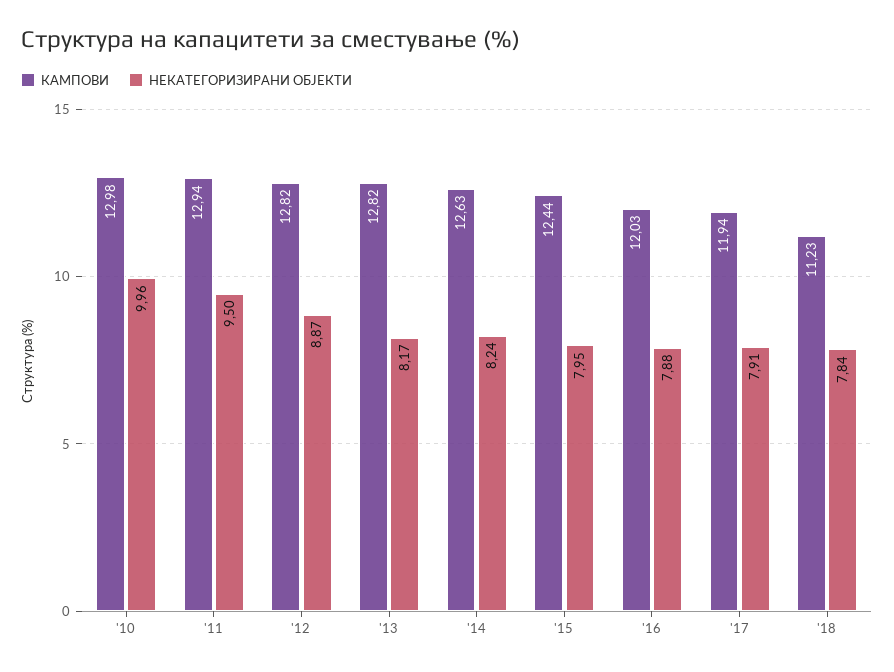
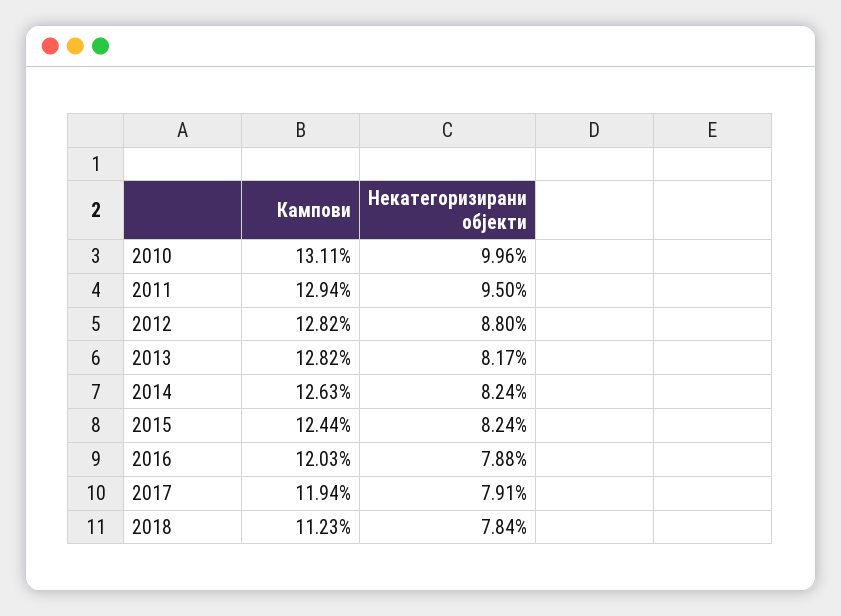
  {
    "КАМПОВИ": {
-     "'10": 12.98,
+     "'10": 13.11,
      "'11": 12.94,
      "'12": 12.82,
      "'13": 12.82,
      "'14": 12.63,
      "'15": 12.44,
      "'16": 12.03,
      "'17": 11.94,
      "'18": 11.23
    },
    "НЕКАТЕГОРИЗИРАНИ ОБЈЕКТИ": {
      "'10": 9.96,
      "'11": 9.5,
-     "'12": 8.87,
+     "'12": 8.8,
      "'13": 8.17,
      "'14": 8.24,
-     "'15": 7.95,
+     "'15": 8.24,
      "'16": 7.88,
      "'17": 7.91,
      "'18": 7.84
    }
  }

